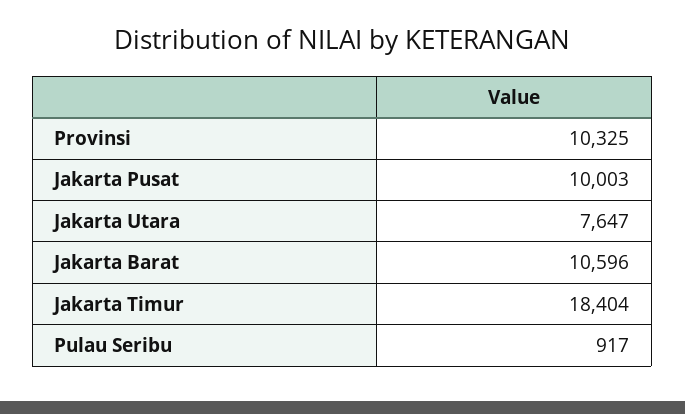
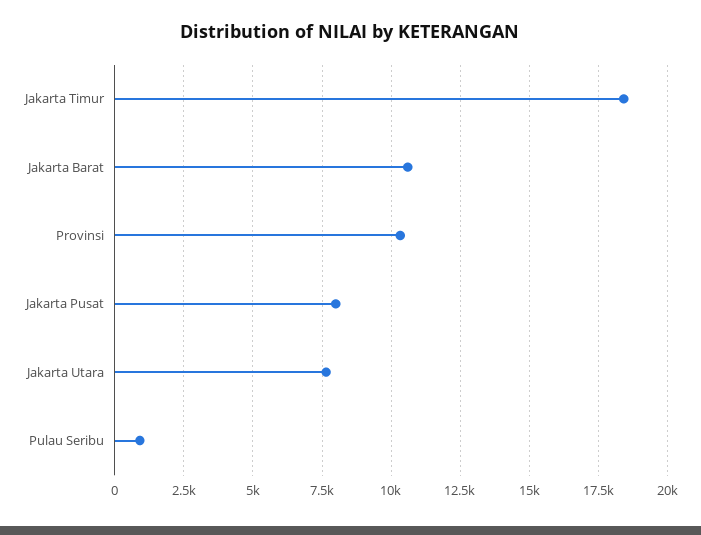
  {
    "Provinsi": 10325,
-   "Jakarta Pusat": 10003,
+   "Jakarta Pusat": 8000,
    "Jakarta Utara": 7647,
    "Jakarta Barat": 10596,
    "Jakarta Timur": 18404,
    "Pulau Seribu": 917
  }

